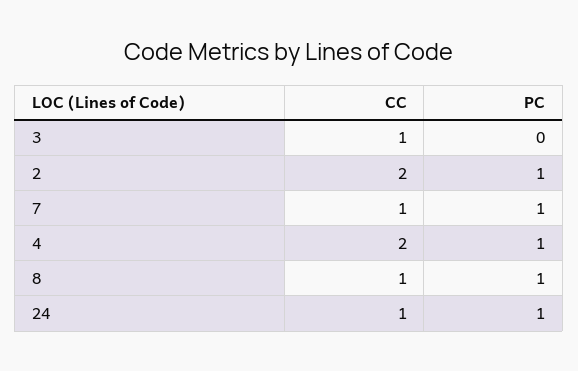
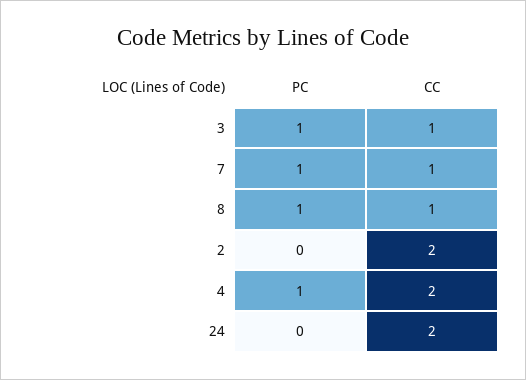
  {
    "CC": {
      "3": 1,
      "2": 2,
      "7": 1,
      "4": 2,
      "8": 1,
-     "24": 1
+     "24": 2
    },
    "PC": {
-     "3": 0,
+     "3": 1,
-     "2": 1,
+     "2": 0,
      "7": 1,
      "4": 1,
      "8": 1,
-     "24": 1
+     "24": 0
    }
  }

